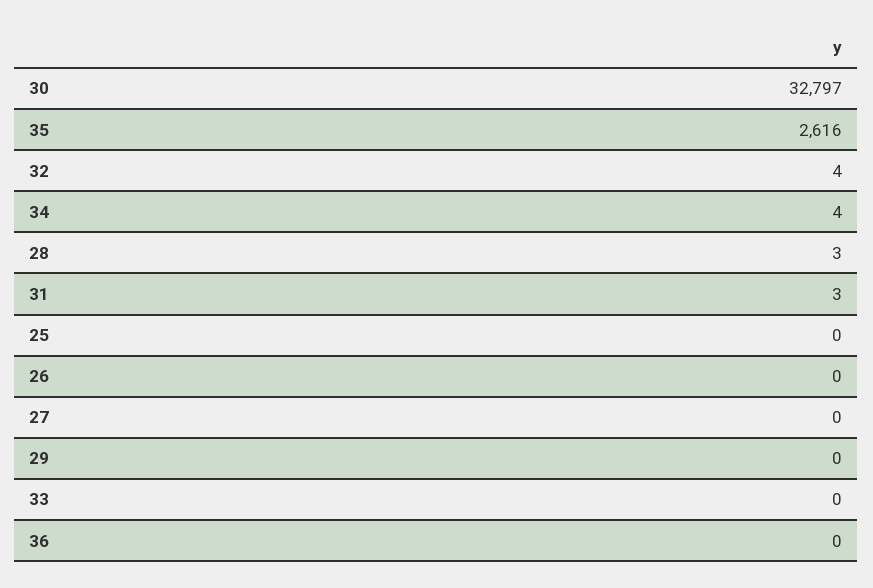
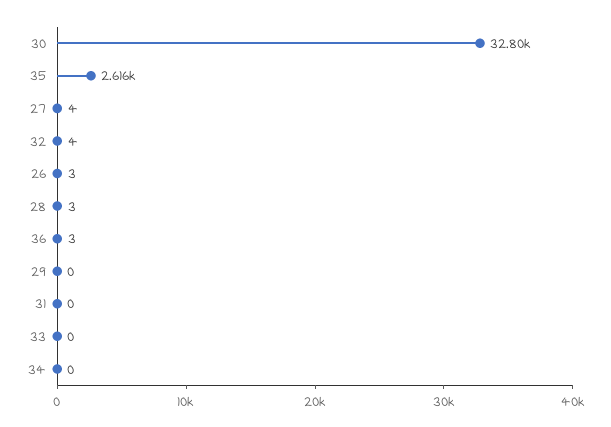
  {
    "30": 32797,
    "35": 2616,
    "32": 4,
-   "34": 4,
+   "34": 0,
    "28": 3,
-   "31": 3,
+   "31": 0,
-   "25": 0,
-   "26": 0,
+   "26": 3,
-   "27": 0,
+   "27": 4,
    "29": 0,
    "33": 0,
-   "36": 0
+   "36": 3
  }

